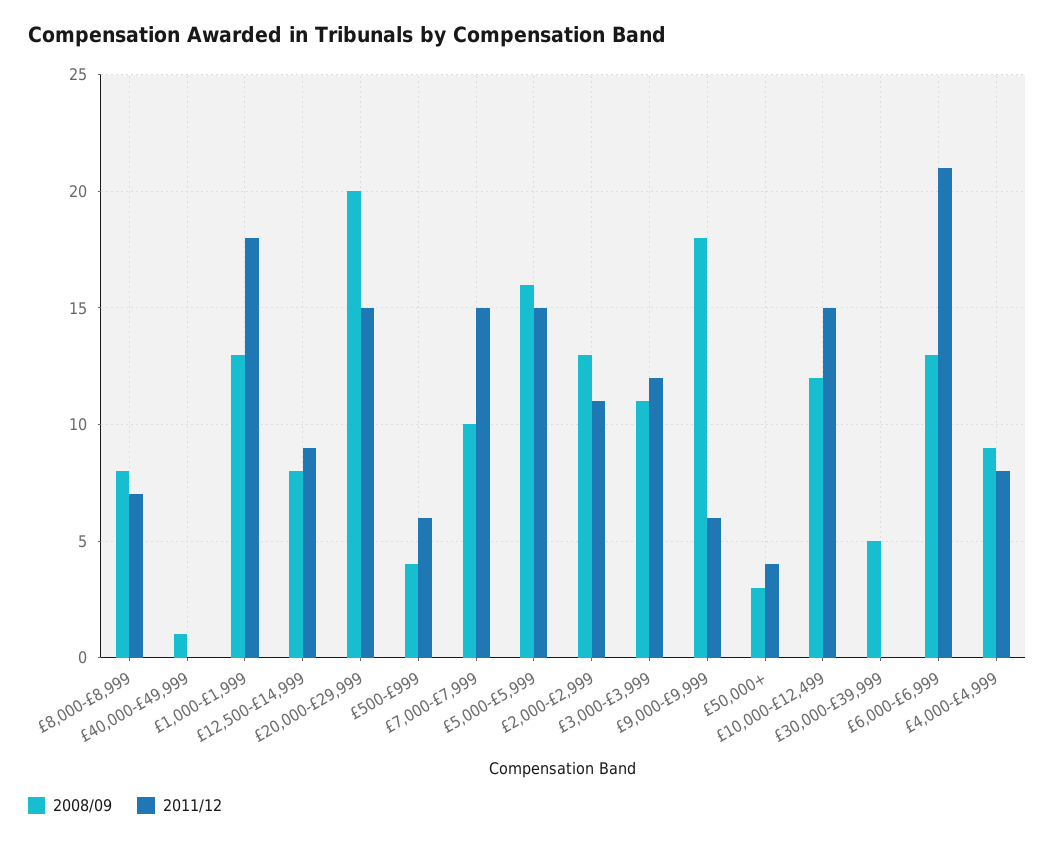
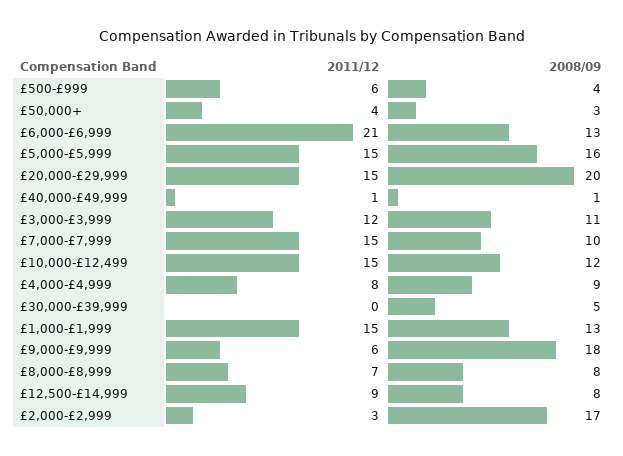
  {
    "2008/09": {
      "£8,000-£8,999": 8,
      "£40,000-£49,999": 1,
      "£1,000-£1,999": 13,
      "£12,500-£14,999": 8,
      "£20,000-£29,999": 20,
      "£500-£999": 4,
      "£7,000-£7,999": 10,
      "£5,000-£5,999": 16,
-     "£2,000-£2,999": 13,
+     "£2,000-£2,999": 17,
      "£3,000-£3,999": 11,
      "£9,000-£9,999": 18,
      "£50,000+": 3,
      "£10,000-£12,499": 12,
      "£30,000-£39,999": 5,
      "£6,000-£6,999": 13,
      "£4,000-£4,999": 9
    },
    "2011/12": {
      "£8,000-£8,999": 7,
-     "£40,000-£49,999": 0,
+     "£40,000-£49,999": 1,
-     "£1,000-£1,999": 18,
+     "£1,000-£1,999": 15,
      "£12,500-£14,999": 9,
      "£20,000-£29,999": 15,
      "£500-£999": 6,
      "£7,000-£7,999": 15,
      "£5,000-£5,999": 15,
-     "£2,000-£2,999": 11,
+     "£2,000-£2,999": 3,
      "£3,000-£3,999": 12,
      "£9,000-£9,999": 6,
      "£50,000+": 4,
      "£10,000-£12,499": 15,
      "£30,000-£39,999": 0,
      "£6,000-£6,999": 21,
      "£4,000-£4,999": 8
    }
  }

